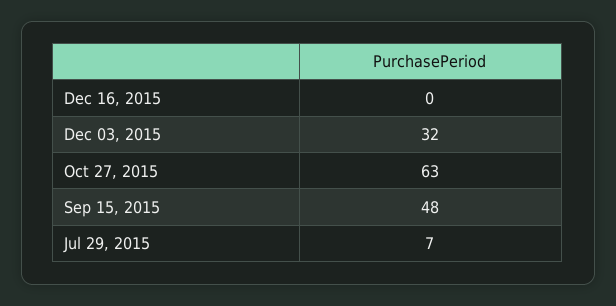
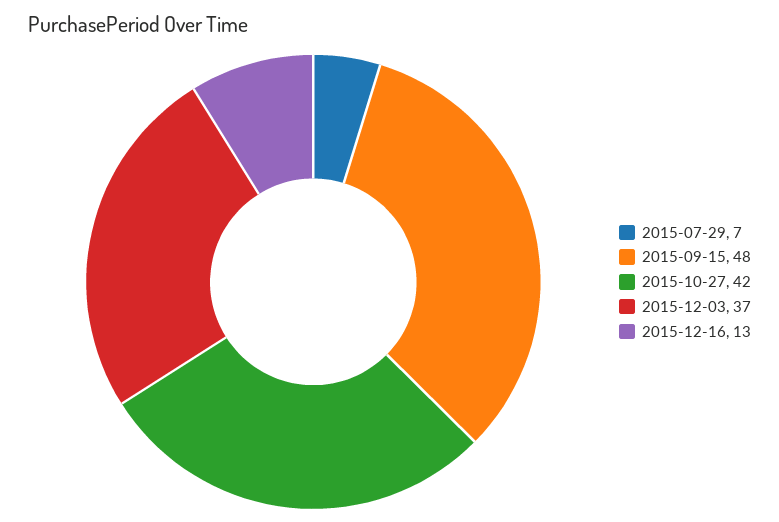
  {
-   "Dec 16, 2015": 0,
+   "Dec 16, 2015": 13,
-   "Dec 03, 2015": 32,
+   "Dec 03, 2015": 37,
-   "Oct 27, 2015": 63,
+   "Oct 27, 2015": 42,
    "Sep 15, 2015": 48,
    "Jul 29, 2015": 7
  }

